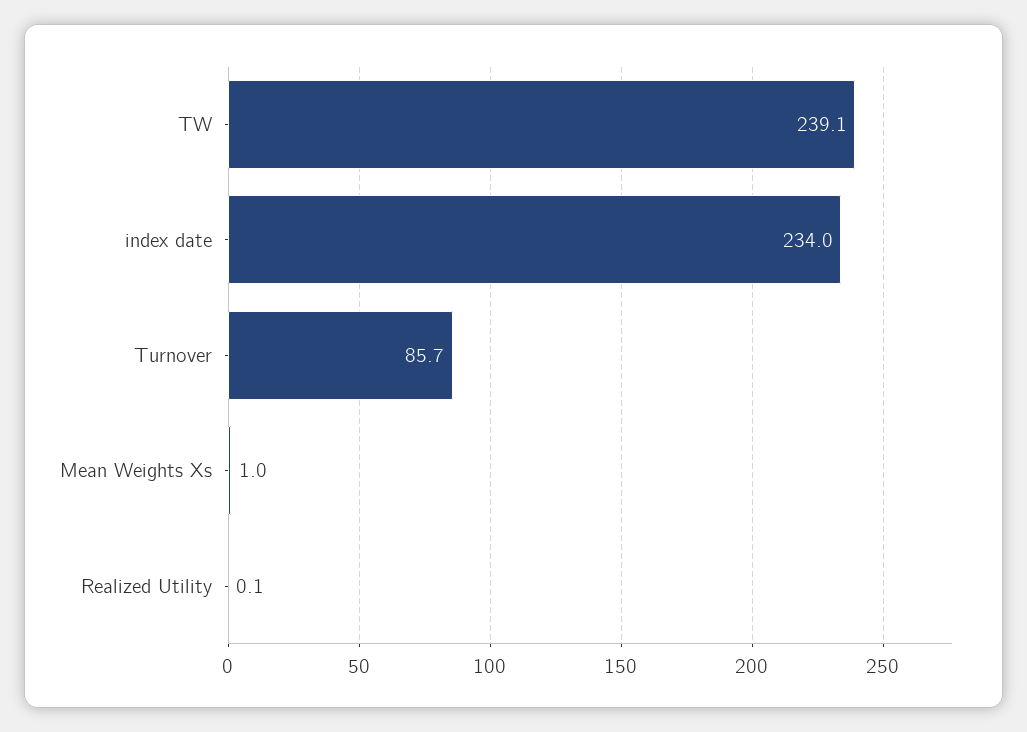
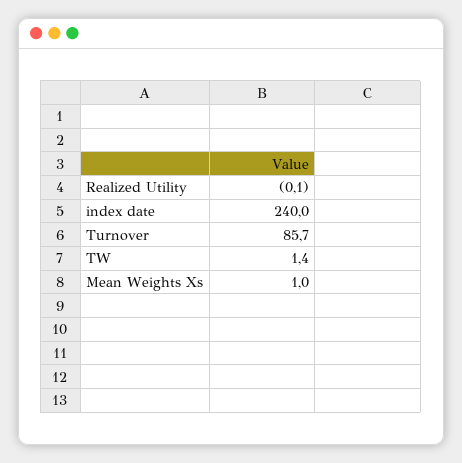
  {
-   "TW": 239.1,
+   "TW": 1.4,
-   "index date": 234,
+   "index date": 240,
    "Turnover": 85.7,
    "Mean Weights Xs": 1,
-   "Realized Utility": 0.1
+   "Realized Utility": -0.1
  }

